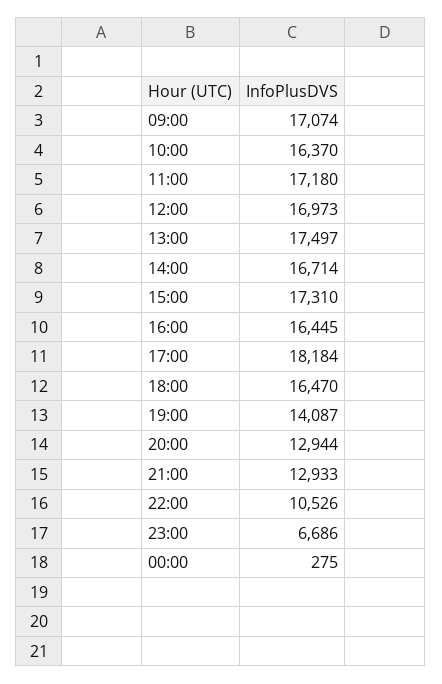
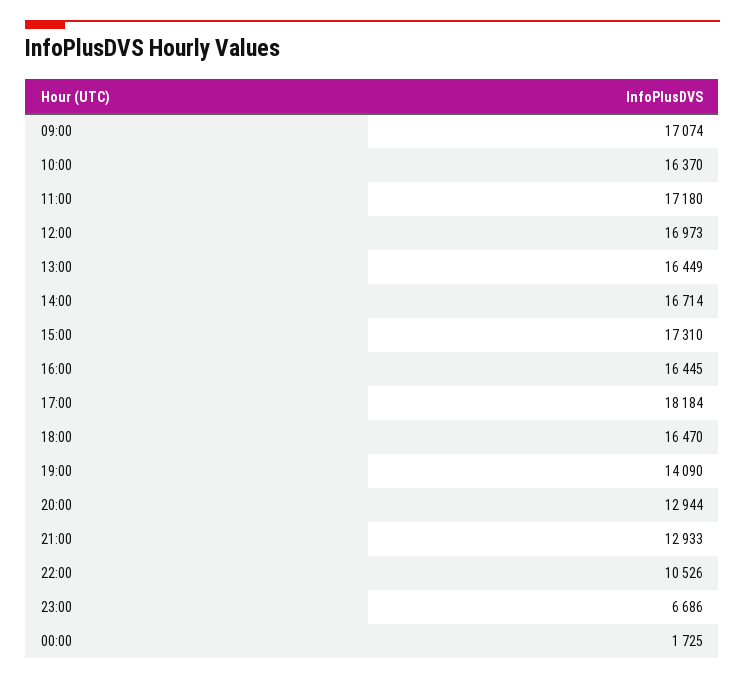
  {
    "09:00": 17074,
    "10:00": 16370,
    "11:00": 17180,
    "12:00": 16973,
-   "13:00": 17497,
+   "13:00": 16449,
    "14:00": 16714,
    "15:00": 17310,
    "16:00": 16445,
    "17:00": 18184,
    "18:00": 16470,
-   "19:00": 14087,
+   "19:00": 14090,
    "20:00": 12944,
    "21:00": 12933,
    "22:00": 10526,
    "23:00": 6686,
-   "00:00": 275
+   "00:00": 1725
  }

